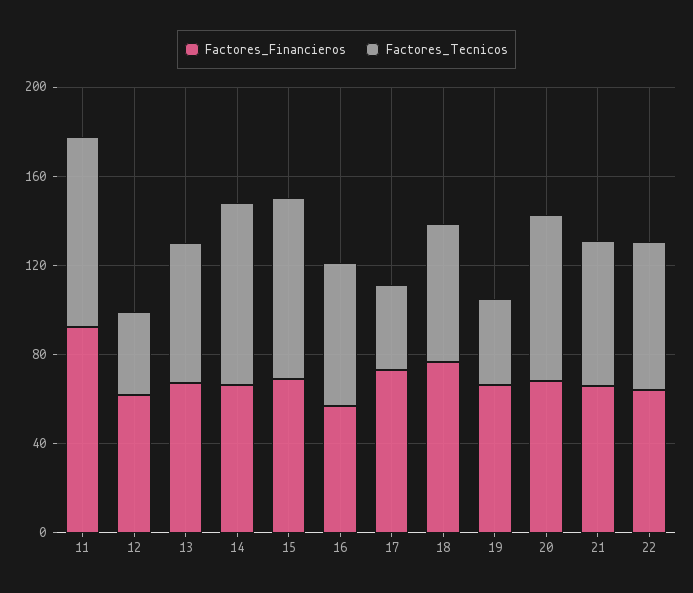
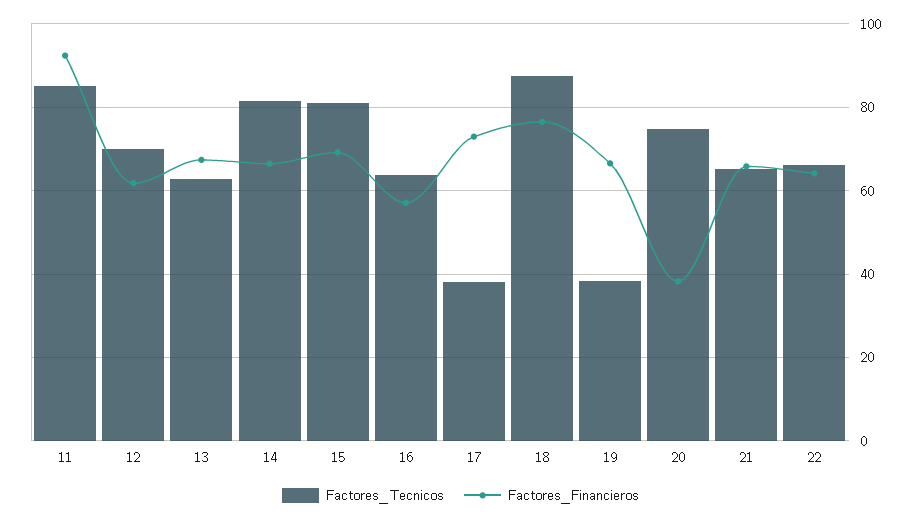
  {
    "Factores_Financieros": {
      "11": 92,
      "12": 62,
      "13": 68,
      "14": 66,
      "15": 70,
      "16": 58,
      "17": 72,
      "18": 76,
      "19": 66,
-     "20": 70,
+     "20": 38,
      "21": 66,
      "22": 64
    },
    "Factores_Tecnicos": {
      "11": 86,
-     "12": 40,
+     "12": 70,
      "13": 62,
      "14": 82,
      "15": 82,
      "16": 64,
      "17": 38,
-     "18": 60,
+     "18": 88,
      "19": 38,
      "20": 74,
      "21": 66,
      "22": 66
    }
  }

